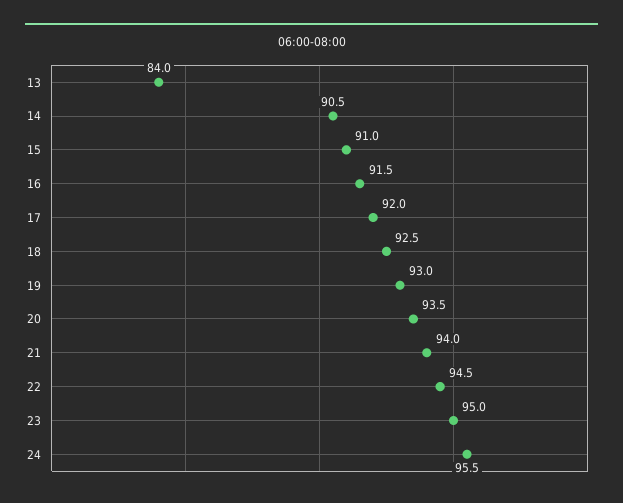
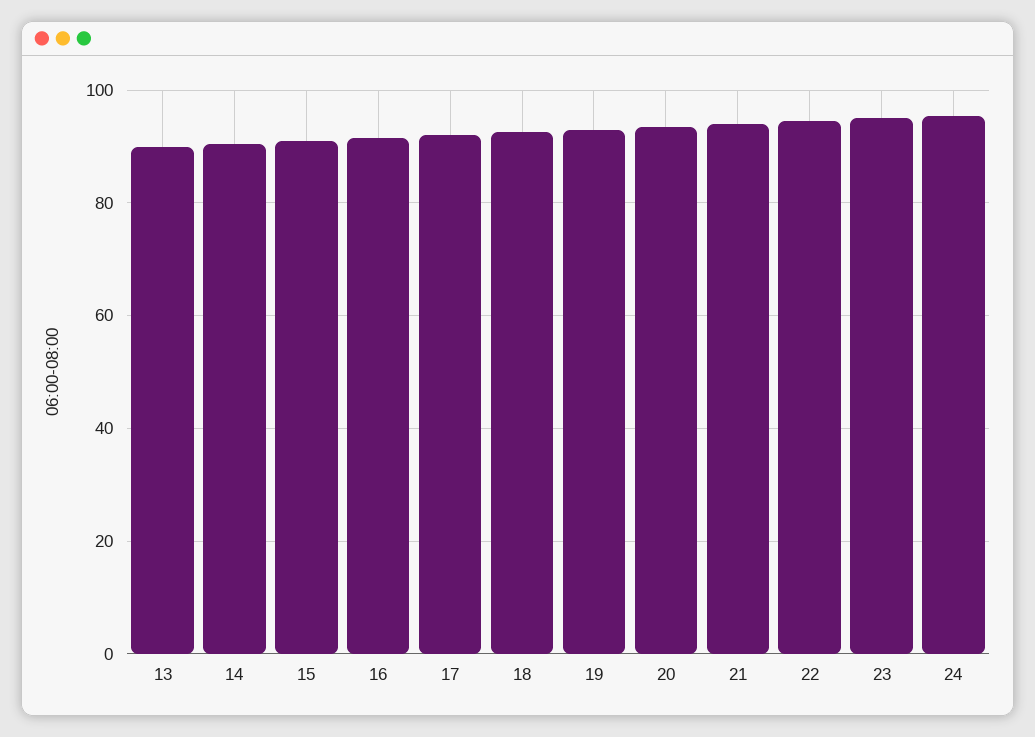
  {
-   "13": 84,
+   "13": 90,
    "14": 90.5,
    "15": 91,
    "16": 91.5,
    "17": 92,
    "18": 92.5,
    "19": 93,
    "20": 93.5,
    "21": 94,
    "22": 94.5,
    "23": 95,
    "24": 95.5
  }

